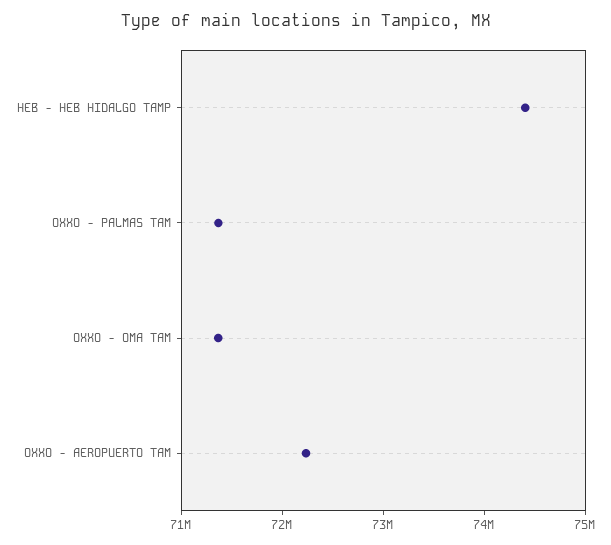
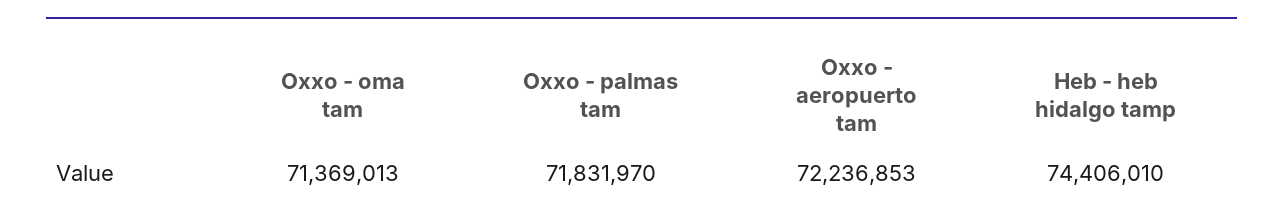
  {
    "HEB - HEB HIDALGO TAMP": 74406010,
-   "OXXO - PALMAS TAM": 71400000,
+   "OXXO - PALMAS TAM": 71831970,
    "OXXO - OMA TAM": 71369013,
    "OXXO - AEROPUERTO TAM": 72236853
  }

